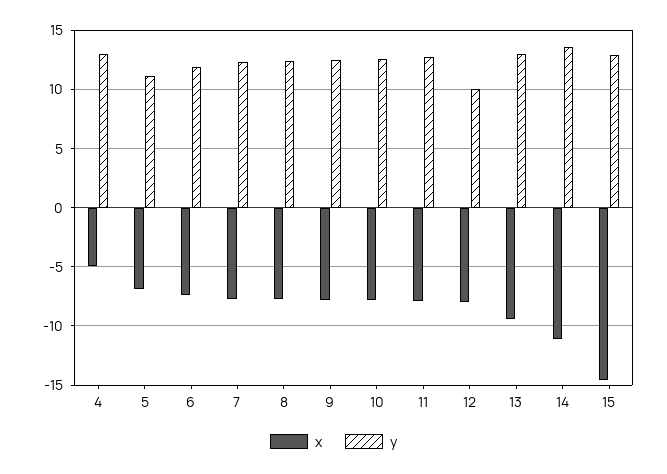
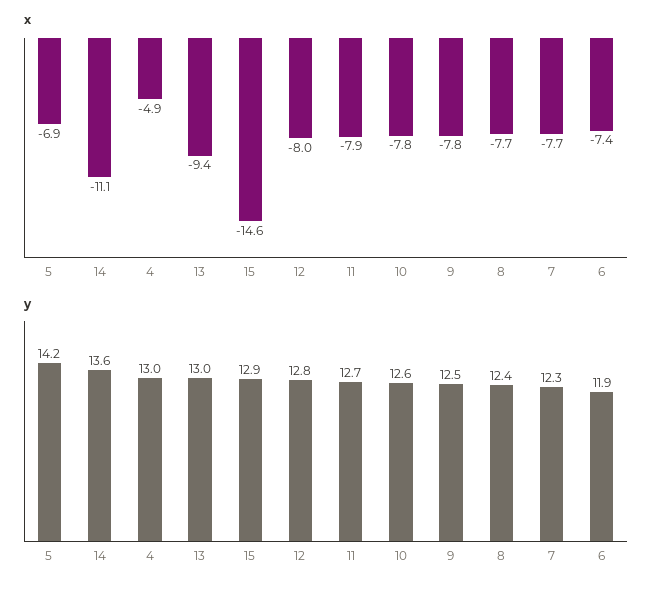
  {
    "x": {
      "4": -4.9,
      "5": -6.9,
      "6": -7.4,
      "7": -7.7,
      "8": -7.7,
      "9": -7.8,
      "10": -7.8,
      "11": -7.9,
      "12": -8,
      "13": -9.4,
      "14": -11.1,
      "15": -14.6
    },
    "y": {
      "4": 13,
-     "5": 11,
+     "5": 14.2,
      "6": 11.9,
      "7": 12.3,
      "8": 12.4,
      "9": 12.5,
      "10": 12.6,
      "11": 12.7,
-     "12": 10,
+     "12": 12.8,
      "13": 13,
      "14": 13.6,
      "15": 12.9
    }
  }

